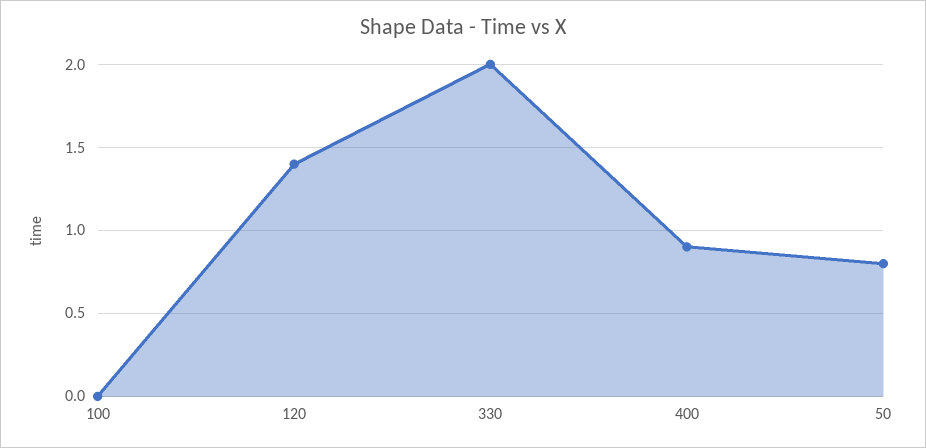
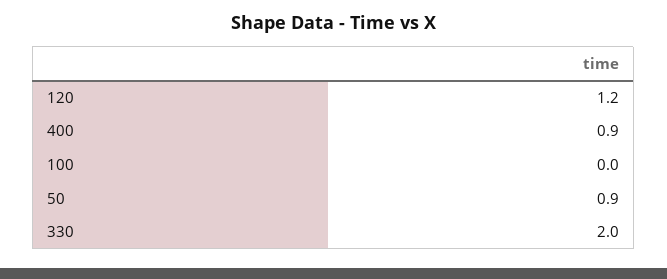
  {
    "100": 0,
-   "120": 1.4,
+   "120": 1.2,
    "330": 2,
    "400": 0.9,
-   "50": 0.8
+   "50": 0.9
  }

